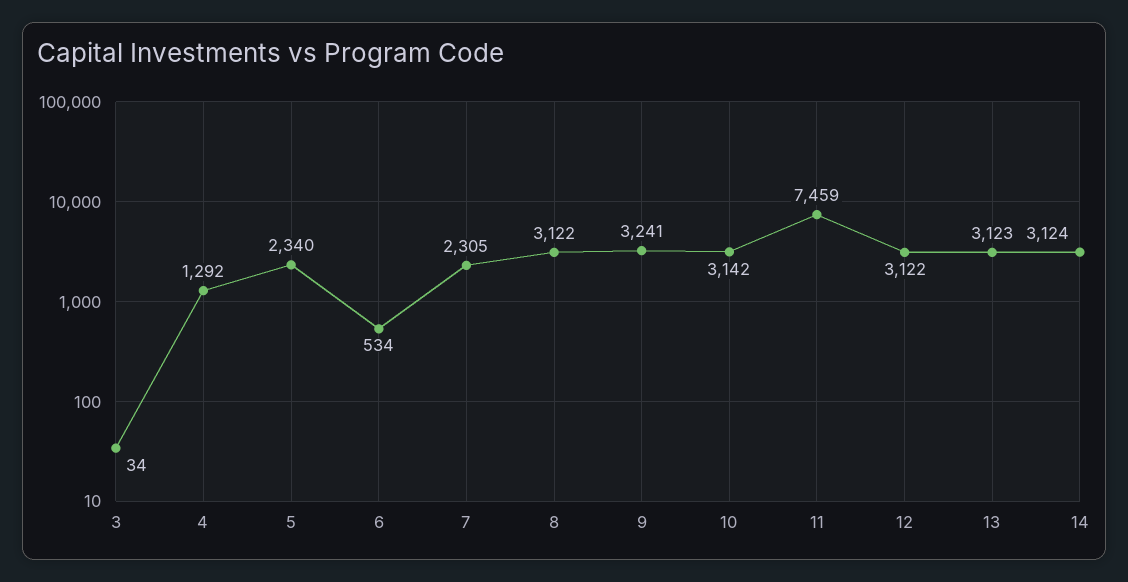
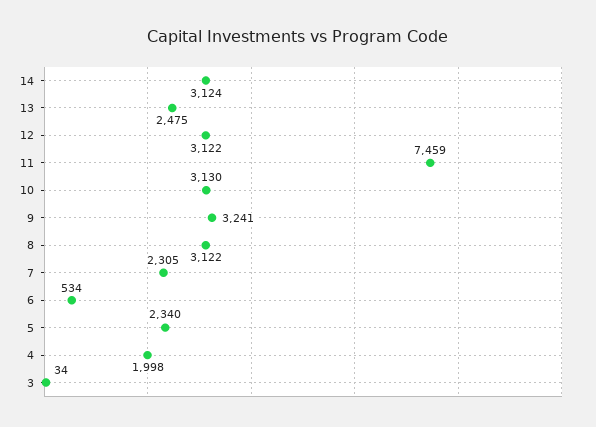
  {
    "3": 34,
-   "4": 1292,
+   "4": 1998,
    "5": 2340,
    "6": 534,
    "7": 2305,
    "8": 3122,
    "9": 3241,
-   "10": 3142,
+   "10": 3130,
    "11": 7459,
    "12": 3122,
-   "13": 3123,
+   "13": 2475,
    "14": 3124
  }

